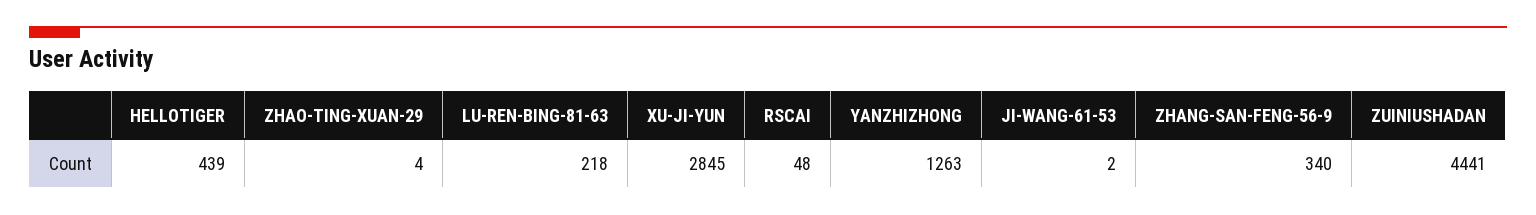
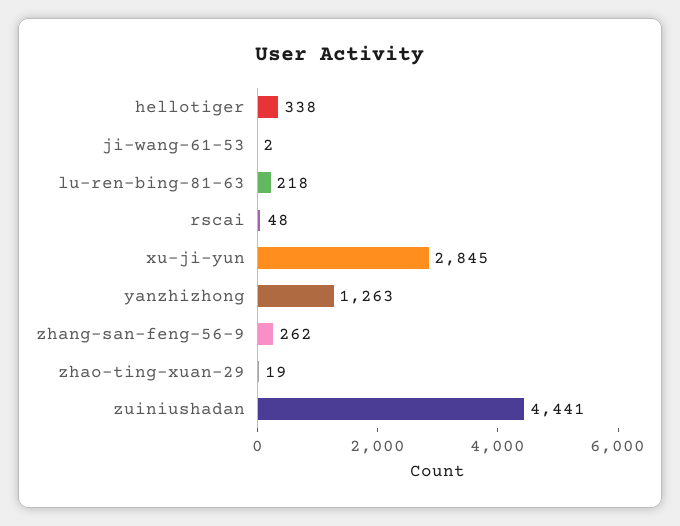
  {
-   "HELLOTIGER": 439,
+   "HELLOTIGER": 338,
-   "ZHAO-TING-XUAN-29": 4,
+   "ZHAO-TING-XUAN-29": 19,
    "LU-REN-BING-81-63": 218,
    "XU-JI-YUN": 2845,
    "RSCAI": 48,
    "YANZHIZHONG": 1263,
    "JI-WANG-61-53": 2,
-   "ZHANG-SAN-FENG-56-9": 340,
+   "ZHANG-SAN-FENG-56-9": 262,
    "ZUINIUSHADAN": 4441
  }

